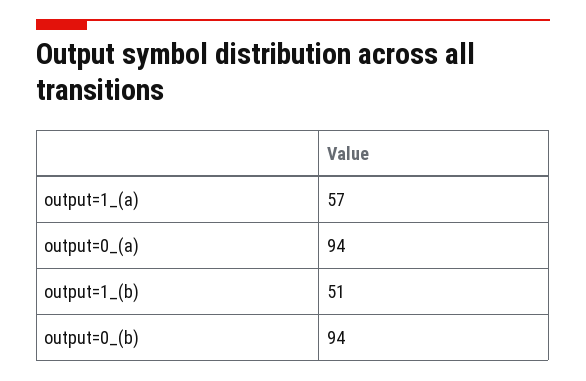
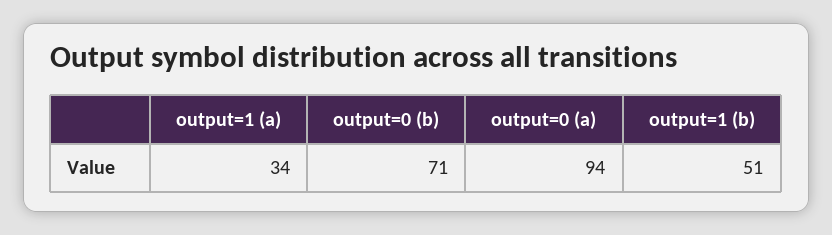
  {
-   "output=1_(a)": 57,
+   "output=1_(a)": 34,
    "output=0_(a)": 94,
    "output=1_(b)": 51,
-   "output=0_(b)": 94
+   "output=0_(b)": 71
  }

